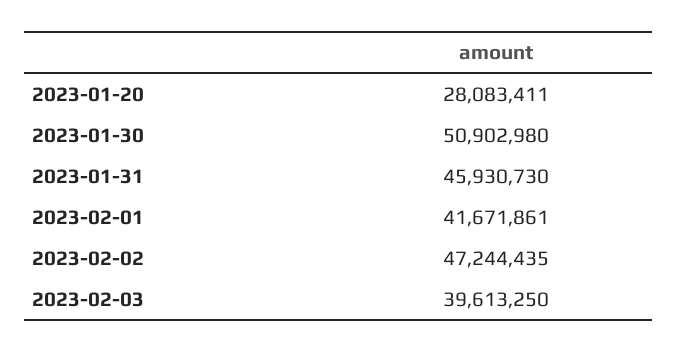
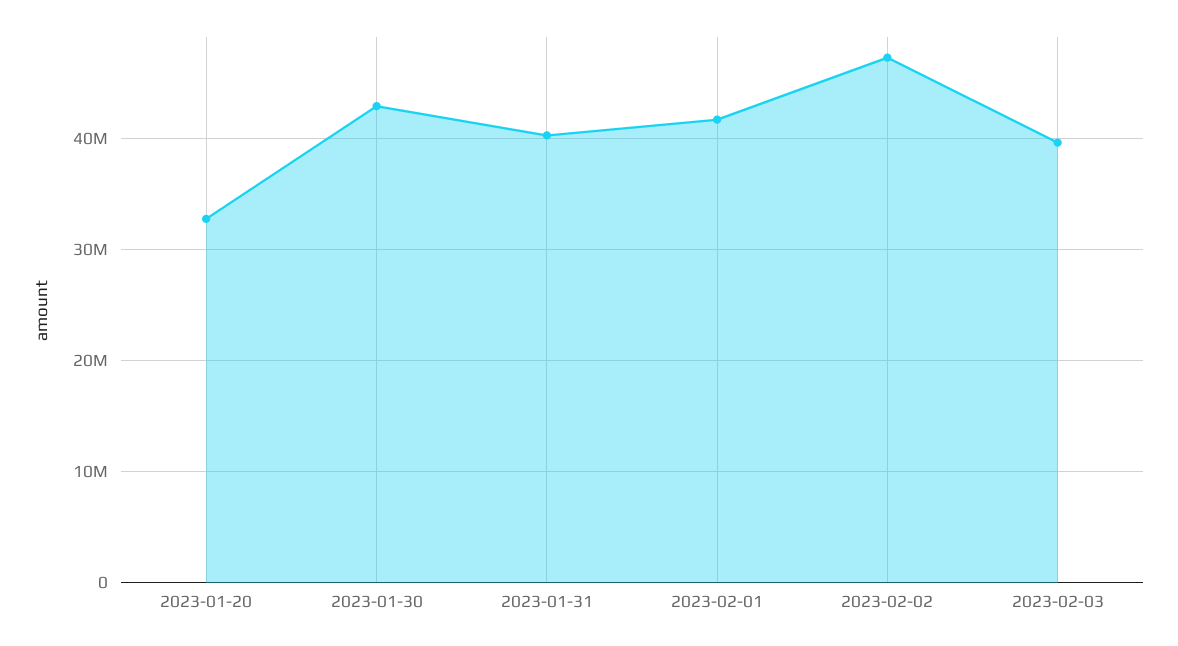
  {
-   "2023-01-20": 28083411,
+   "2023-01-20": 33000000,
-   "2023-01-30": 50902980,
+   "2023-01-30": 43000000,
-   "2023-01-31": 45930730,
+   "2023-01-31": 40000000,
    "2023-02-01": 41671861,
    "2023-02-02": 47244435,
    "2023-02-03": 39613250
  }

